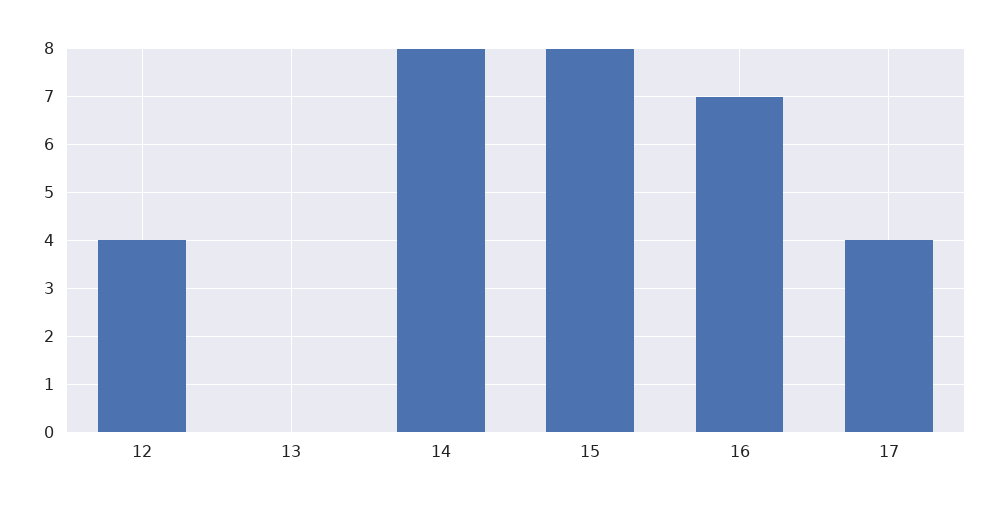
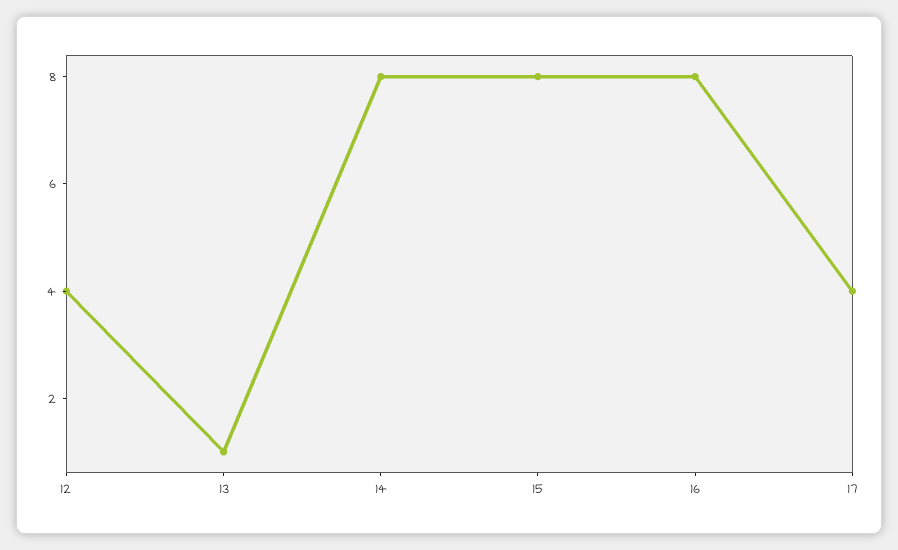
  {
    "12": 4,
-   "13": 0,
+   "13": 1,
    "14": 8,
    "15": 8,
-   "16": 7,
+   "16": 8,
    "17": 4
  }

